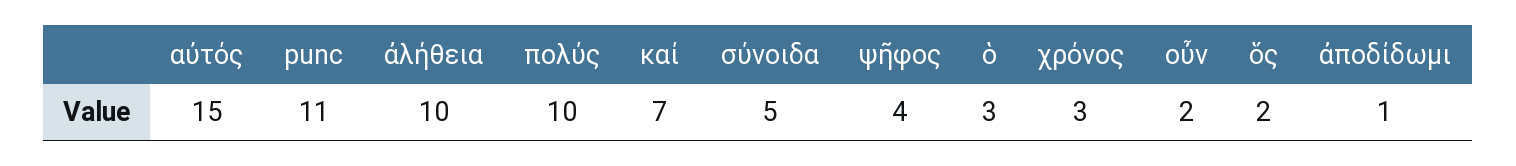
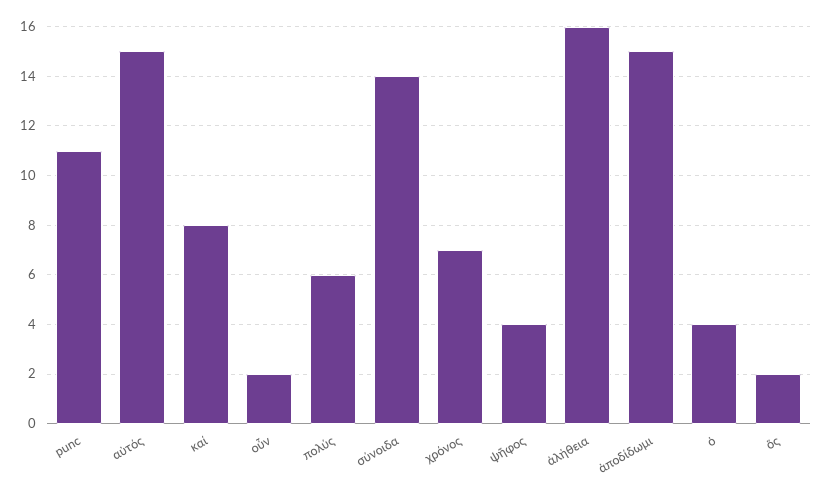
  {
    "αὐτός": 15,
    "punc": 11,
-   "ἀλήθεια": 10,
+   "ἀλήθεια": 16,
-   "πολύς": 10,
+   "πολύς": 6,
-   "καί": 7,
+   "καί": 8,
-   "σύνοιδα": 5,
+   "σύνοιδα": 14,
    "ψῆφος": 4,
-   "ὁ": 3,
+   "ὁ": 4,
-   "χρόνος": 3,
+   "χρόνος": 7,
    "οὖν": 2,
    "ὅς": 2,
-   "ἀποδίδωμι": 1
+   "ἀποδίδωμι": 15
  }

